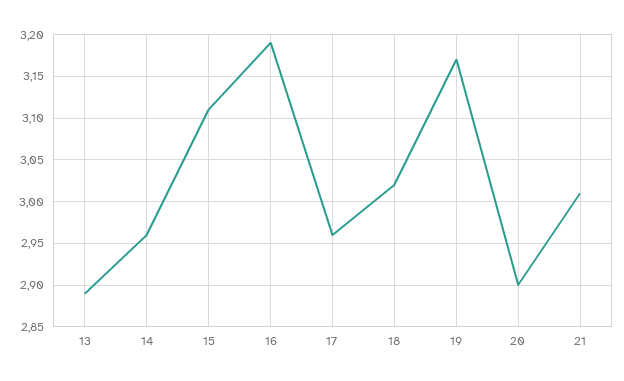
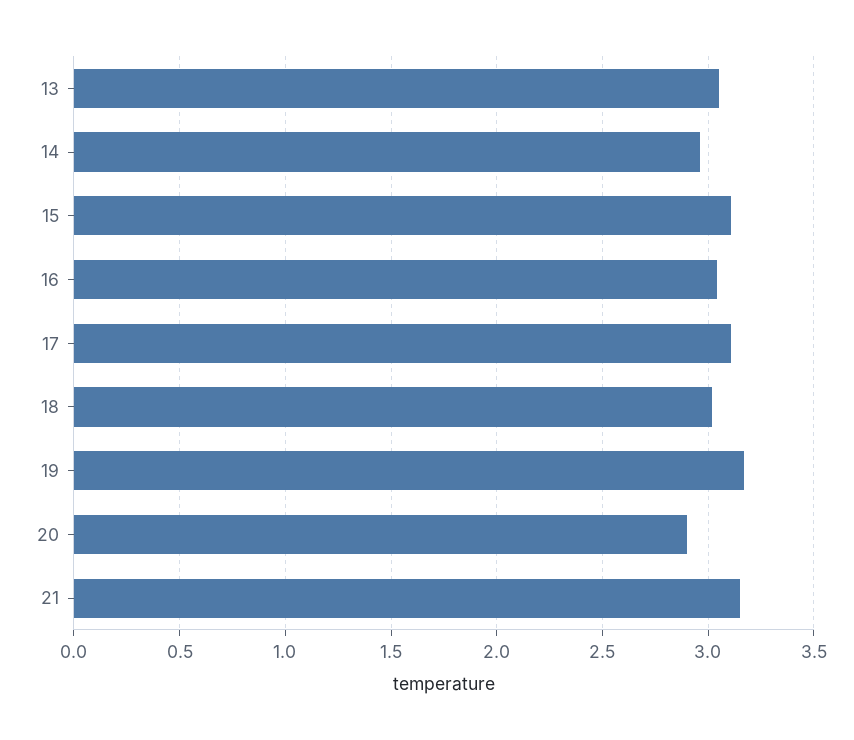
  {
-   "13": 2.89,
+   "13": 3.05,
    "14": 2.96,
    "15": 3.11,
-   "16": 3.19,
+   "16": 3.05,
-   "17": 2.96,
+   "17": 3.1,
    "18": 3.02,
    "19": 3.17,
    "20": 2.9,
-   "21": 3.01
+   "21": 3.15
  }

